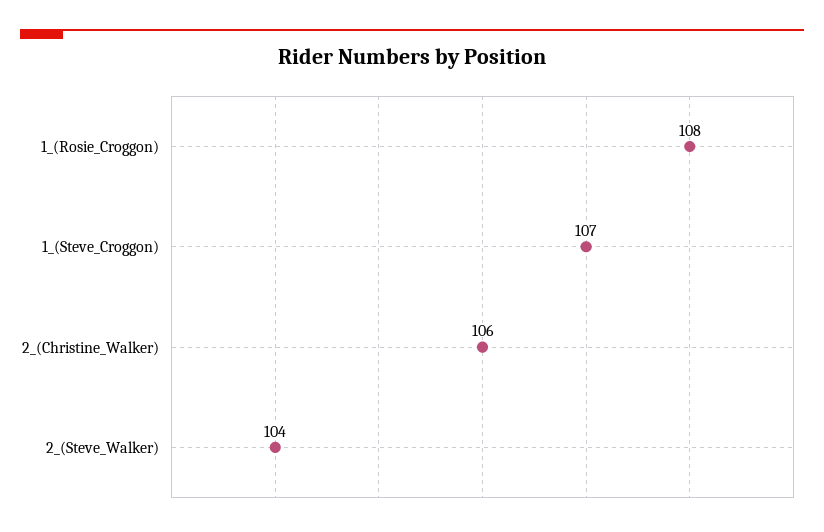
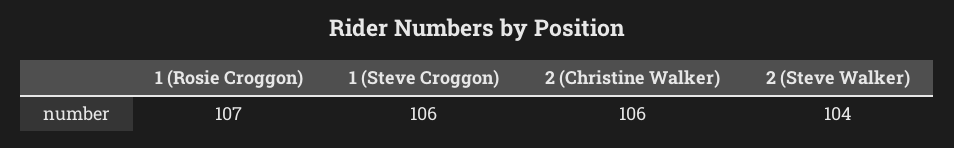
  {
-   "1_(Rosie_Croggon)": 108,
+   "1_(Rosie_Croggon)": 107,
-   "1_(Steve_Croggon)": 107,
+   "1_(Steve_Croggon)": 106,
    "2_(Christine_Walker)": 106,
    "2_(Steve_Walker)": 104
  }

